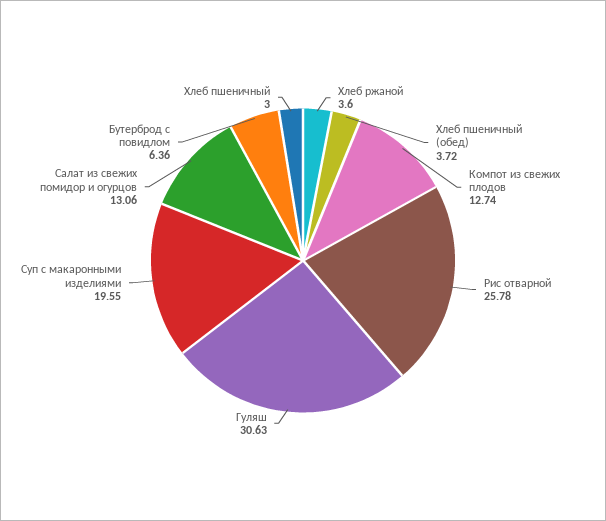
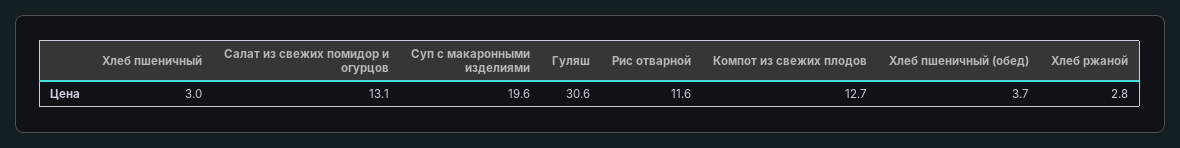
  {
-   "Хлеб ржаной": 3.6,
+   "Хлеб ржаной": 2.8,
    "Хлеб пшеничный (обед)": 3.72,
    "Компот из свежих плодов": 12.74,
-   "Рис отварной": 25.78,
+   "Рис отварной": 11.6,
    "Гуляш": 30.63,
    "Суп с макаронными изделиями": 19.55,
    "Салат из свежих помидор и огурцов": 13.06,
-   "Бутерброд с повидлом": 6.36,
    "Хлеб пшеничный": 3
  }

